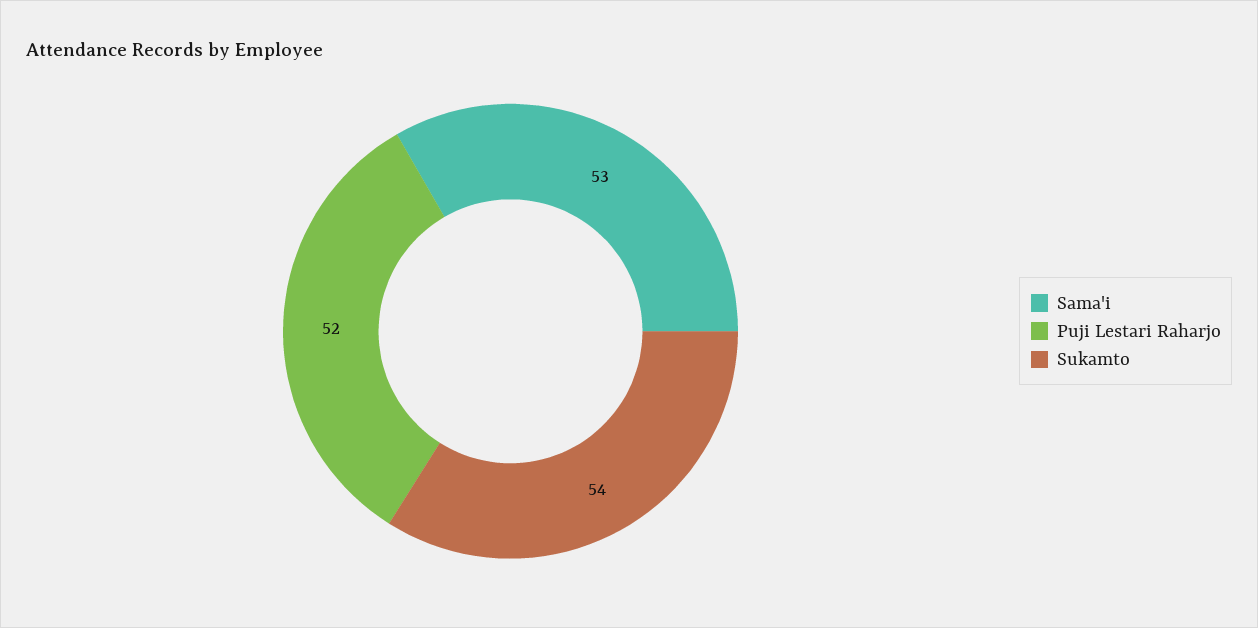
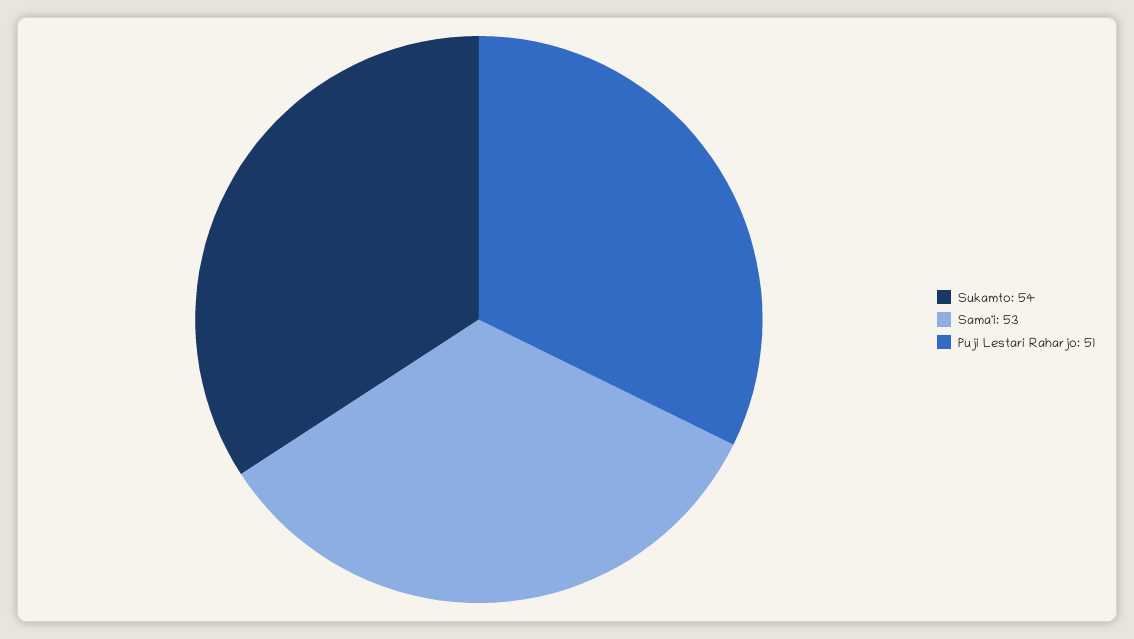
  {
    "Sama'i": 53,
-   "Puji Lestari Raharjo": 52,
+   "Puji Lestari Raharjo": 51,
    "Sukamto": 54
  }

